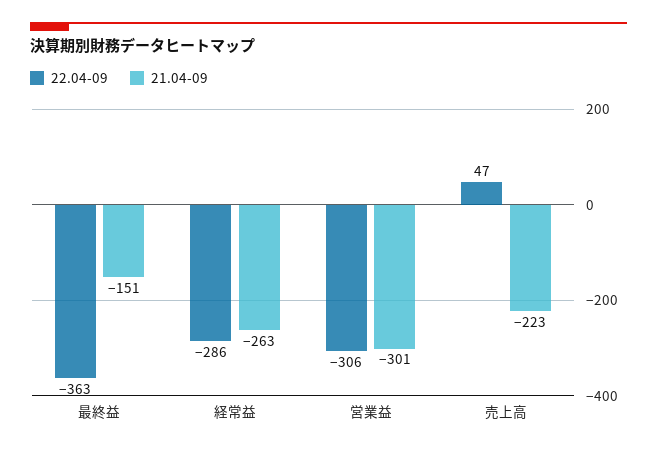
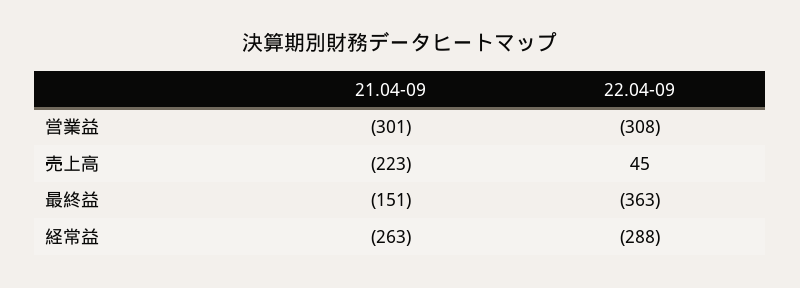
  {
    "22.04-09": {
      "最終益": -363,
-     "経常益": -286,
+     "経常益": -288,
-     "営業益": -306,
+     "営業益": -308,
-     "売上高": 47
+     "売上高": 45
    },
    "21.04-09": {
      "最終益": -151,
      "経常益": -263,
      "営業益": -301,
      "売上高": -223
    }
  }

